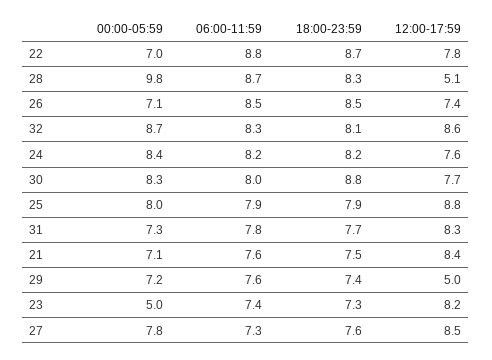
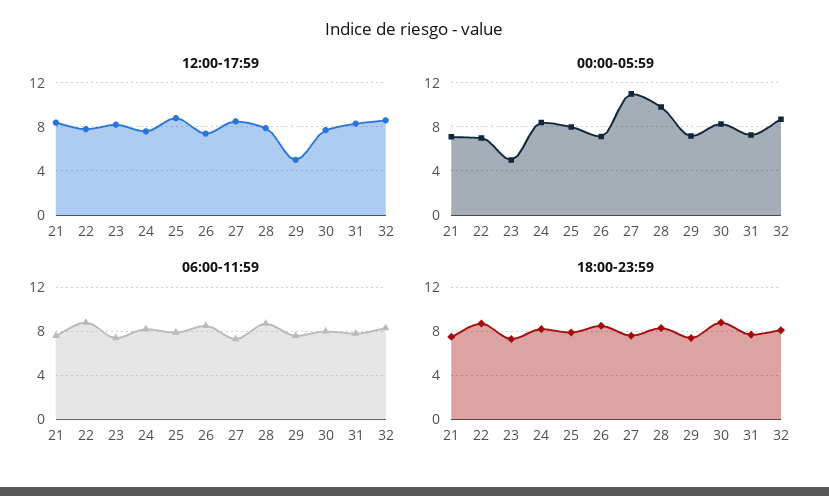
  {
    "00:00-05:59": {
      "22": 7,
      "28": 9.8,
      "26": 7.1,
      "32": 8.7,
      "24": 8.4,
      "30": 8.3,
      "25": 8,
      "31": 7.3,
      "21": 7.1,
      "29": 7.2,
      "23": 5,
-     "27": 7.8
+     "27": 11
    },
    "06:00-11:59": {
      "22": 8.8,
      "28": 8.7,
      "26": 8.5,
      "32": 8.3,
      "24": 8.2,
      "30": 8,
      "25": 7.9,
      "31": 7.8,
      "21": 7.6,
      "29": 7.6,
      "23": 7.4,
      "27": 7.3
    },
    "18:00-23:59": {
      "22": 8.7,
      "28": 8.3,
      "26": 8.5,
      "32": 8.1,
      "24": 8.2,
      "30": 8.8,
      "25": 7.9,
      "31": 7.7,
      "21": 7.5,
      "29": 7.4,
      "23": 7.3,
      "27": 7.6
    },
    "12:00-17:59": {
      "22": 7.8,
-     "28": 5.1,
+     "28": 8,
      "26": 7.4,
      "32": 8.6,
      "24": 7.6,
      "30": 7.7,
      "25": 8.8,
      "31": 8.3,
      "21": 8.4,
      "29": 5,
      "23": 8.2,
      "27": 8.5
    }
  }

